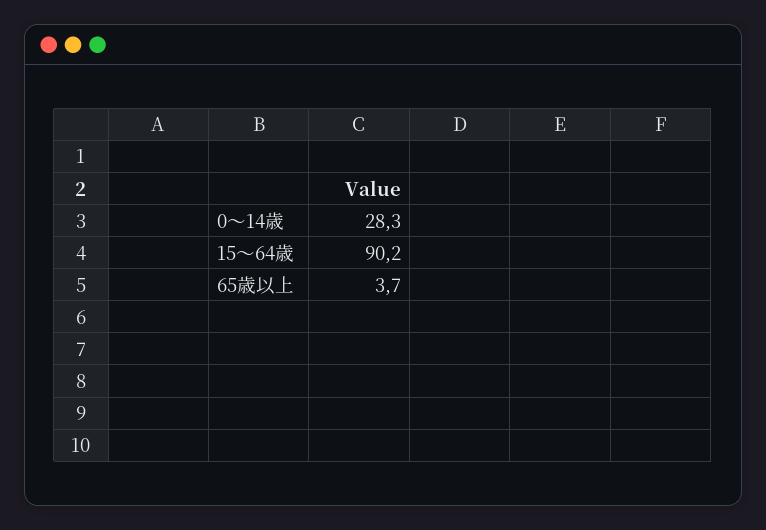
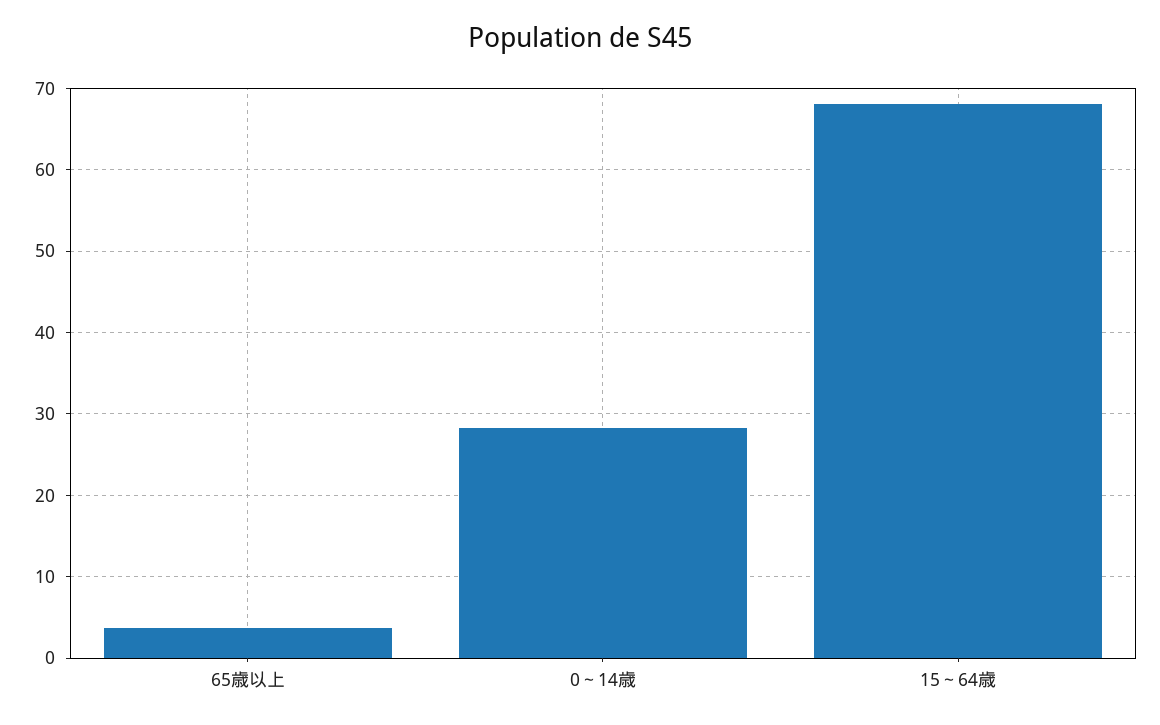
  {
    "0～14歳": 28.3,
-   "15～64歳": 90.2,
+   "15～64歳": 68,
    "65歳以上": 3.7
  }

